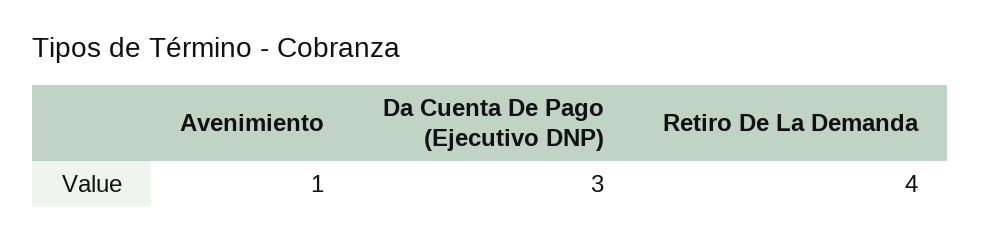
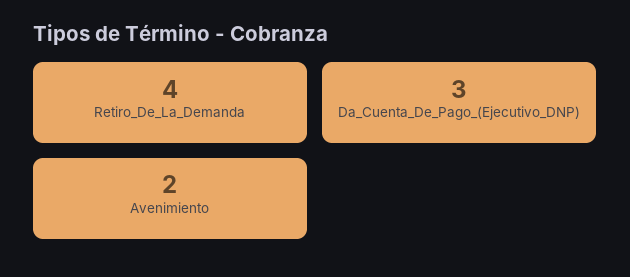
  {
-   "Avenimiento": 1,
+   "Avenimiento": 2,
    "Da Cuenta De Pago (Ejecutivo DNP)": 3,
    "Retiro De La Demanda": 4
  }

